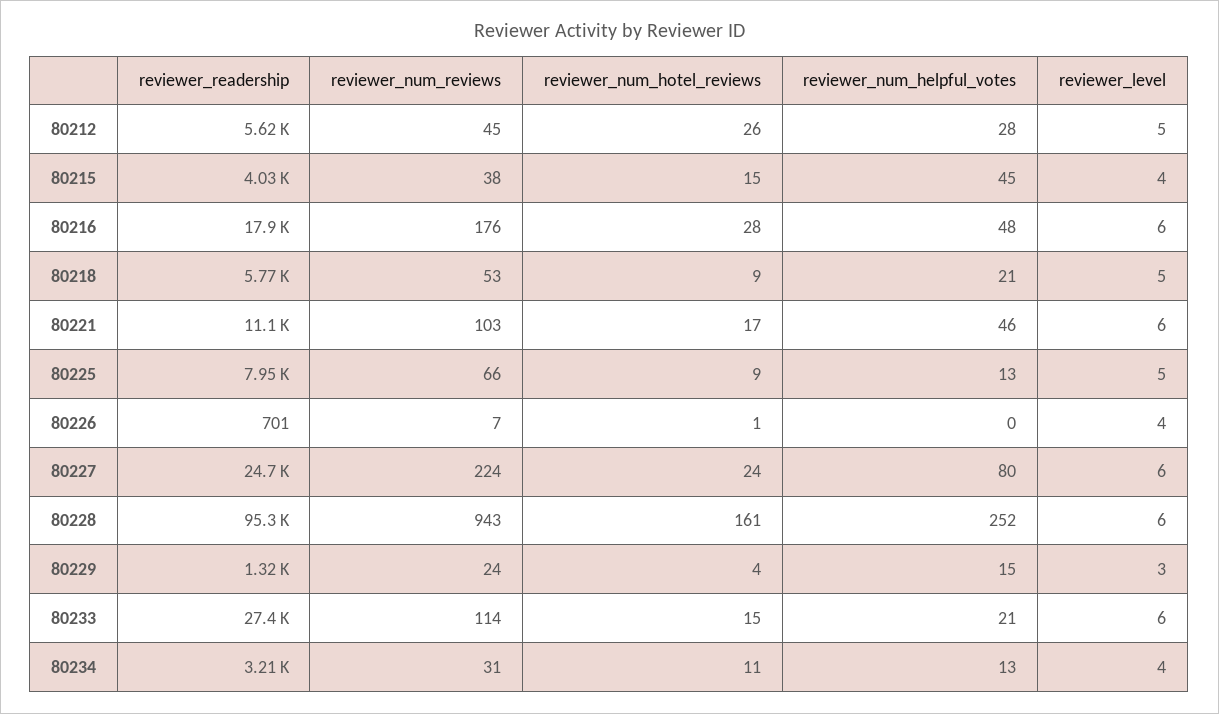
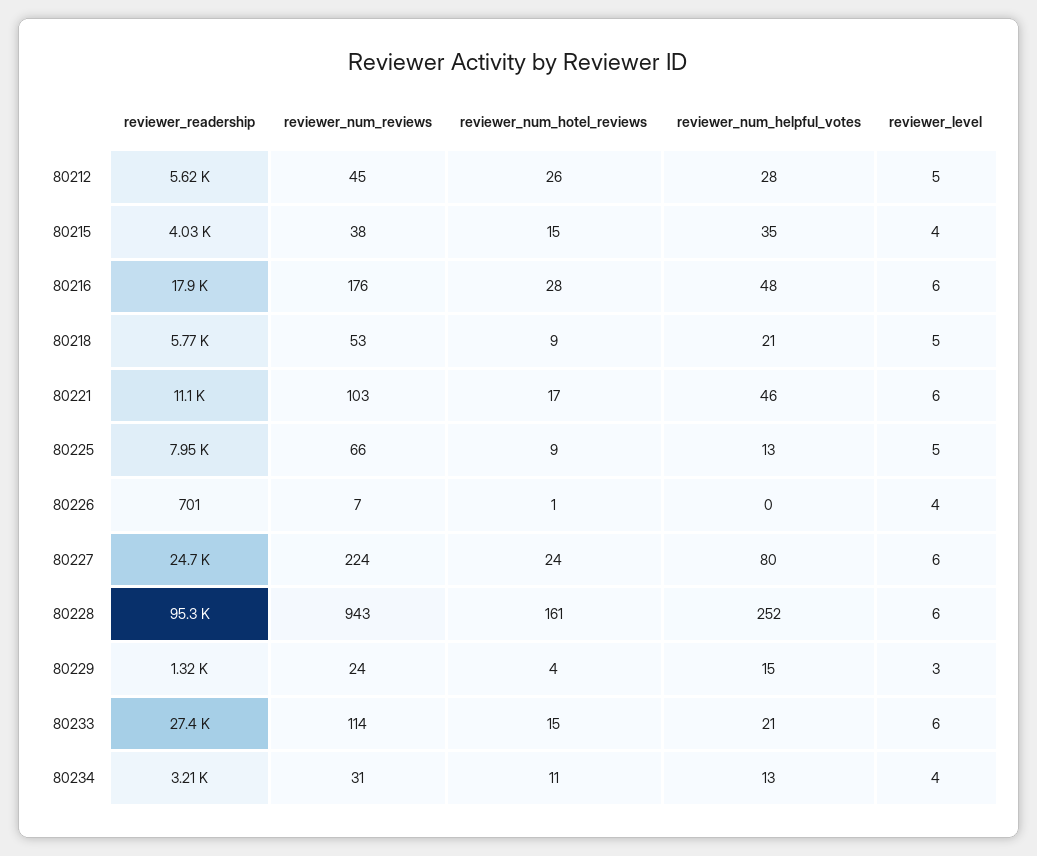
  {
    "reviewer_readership": {
      "80212": 5620,
      "80215": 4030,
      "80216": 17900,
      "80218": 5770,
      "80221": 11100,
      "80225": 7950,
      "80226": 701,
      "80227": 24700,
      "80228": 95300,
      "80229": 1320,
      "80233": 27400,
      "80234": 3210
    },
    "reviewer_num_reviews": {
      "80212": 45,
      "80215": 38,
      "80216": 176,
      "80218": 53,
      "80221": 103,
      "80225": 66,
      "80226": 7,
      "80227": 224,
      "80228": 943,
      "80229": 24,
      "80233": 114,
      "80234": 31
    },
    "reviewer_num_hotel_reviews": {
      "80212": 26,
      "80215": 15,
      "80216": 28,
      "80218": 9,
      "80221": 17,
      "80225": 9,
      "80226": 1,
      "80227": 24,
      "80228": 161,
      "80229": 4,
      "80233": 15,
      "80234": 11
    },
    "reviewer_num_helpful_votes": {
      "80212": 28,
-     "80215": 45,
+     "80215": 35,
      "80216": 48,
      "80218": 21,
      "80221": 46,
      "80225": 13,
      "80226": 0,
      "80227": 80,
      "80228": 252,
      "80229": 15,
      "80233": 21,
      "80234": 13
    },
    "reviewer_level": {
      "80212": 5,
      "80215": 4,
      "80216": 6,
      "80218": 5,
      "80221": 6,
      "80225": 5,
      "80226": 4,
      "80227": 6,
      "80228": 6,
      "80229": 3,
      "80233": 6,
      "80234": 4
    }
  }

